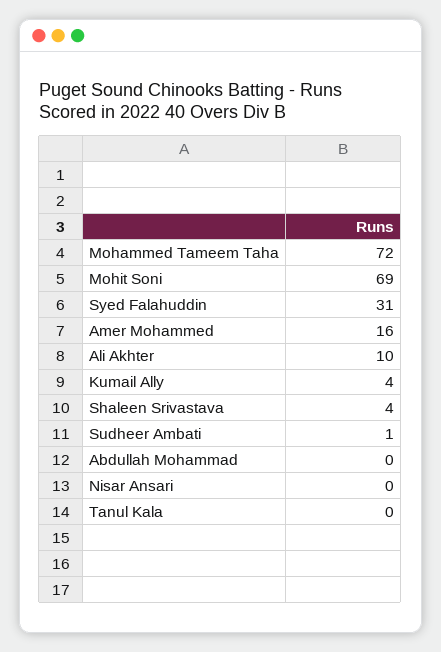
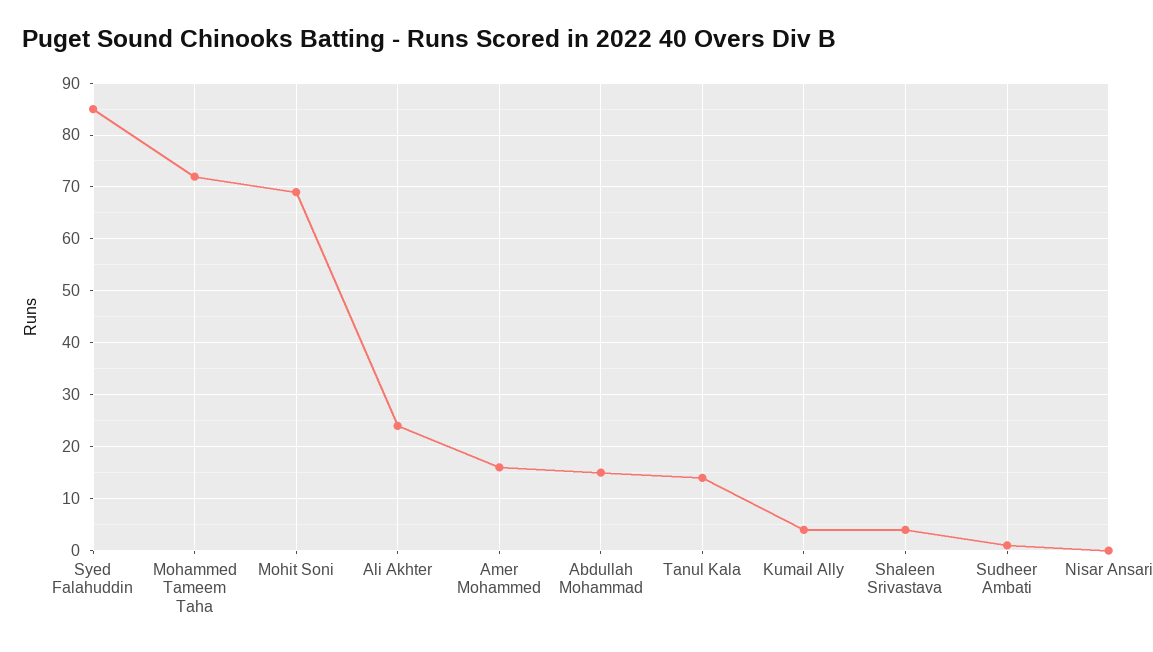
  {
    "Mohammed Tameem Taha": 72,
    "Mohit Soni": 69,
-   "Syed Falahuddin": 31,
+   "Syed Falahuddin": 85,
    "Amer Mohammed": 16,
-   "Ali Akhter": 10,
+   "Ali Akhter": 25,
    "Kumail Ally": 4,
    "Shaleen Srivastava": 4,
    "Sudheer Ambati": 1,
-   "Abdullah Mohammad": 0,
+   "Abdullah Mohammad": 15,
    "Nisar Ansari": 0,
-   "Tanul Kala": 0
+   "Tanul Kala": 15
  }

